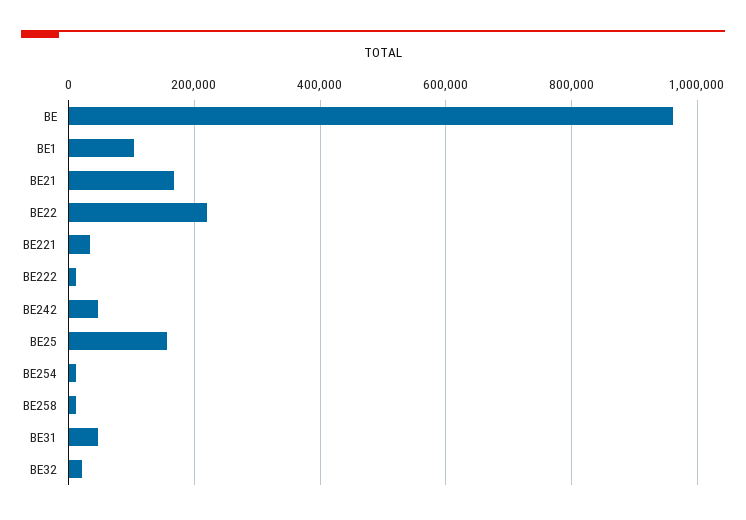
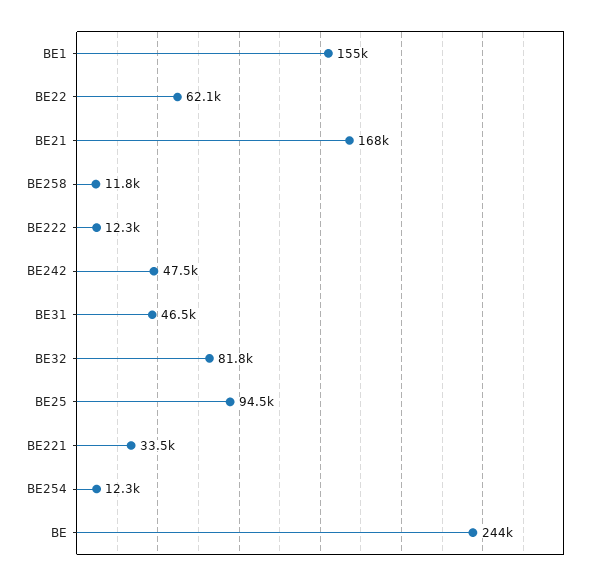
  {
-   "BE": 960000,
+   "BE": 244000,
-   "BE1": 100000,
+   "BE1": 155000,
    "BE21": 168000,
-   "BE22": 220000,
+   "BE22": 62100,
    "BE221": 33500,
    "BE222": 12300,
    "BE242": 47500,
-   "BE25": 160000,
+   "BE25": 94500,
    "BE254": 12300,
    "BE258": 11800,
    "BE31": 46500,
-   "BE32": 20000
+   "BE32": 81800
  }

